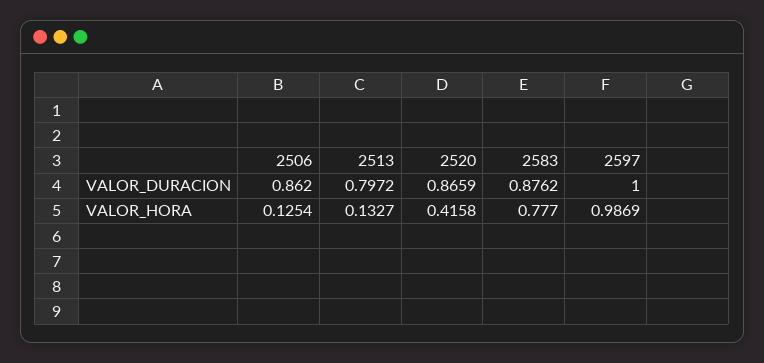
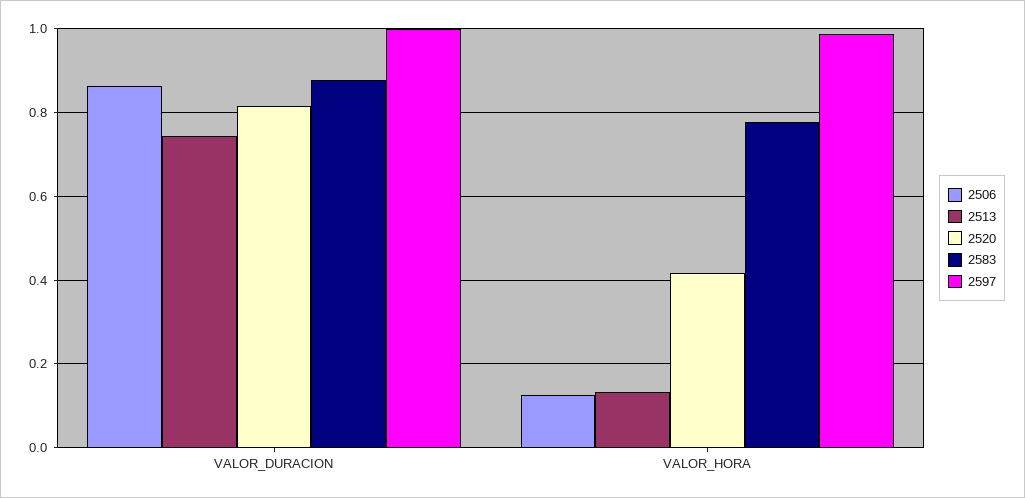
  {
    "2506": {
      "VALOR_DURACION": 0.862,
      "VALOR_HORA": 0.1254
    },
    "2513": {
-     "VALOR_DURACION": 0.7972,
+     "VALOR_DURACION": 0.74,
      "VALOR_HORA": 0.1327
    },
    "2520": {
-     "VALOR_DURACION": 0.8659,
+     "VALOR_DURACION": 0.82,
      "VALOR_HORA": 0.4158
    },
    "2583": {
      "VALOR_DURACION": 0.8762,
      "VALOR_HORA": 0.777
    },
    "2597": {
      "VALOR_DURACION": 1,
      "VALOR_HORA": 0.9869
    }
  }

